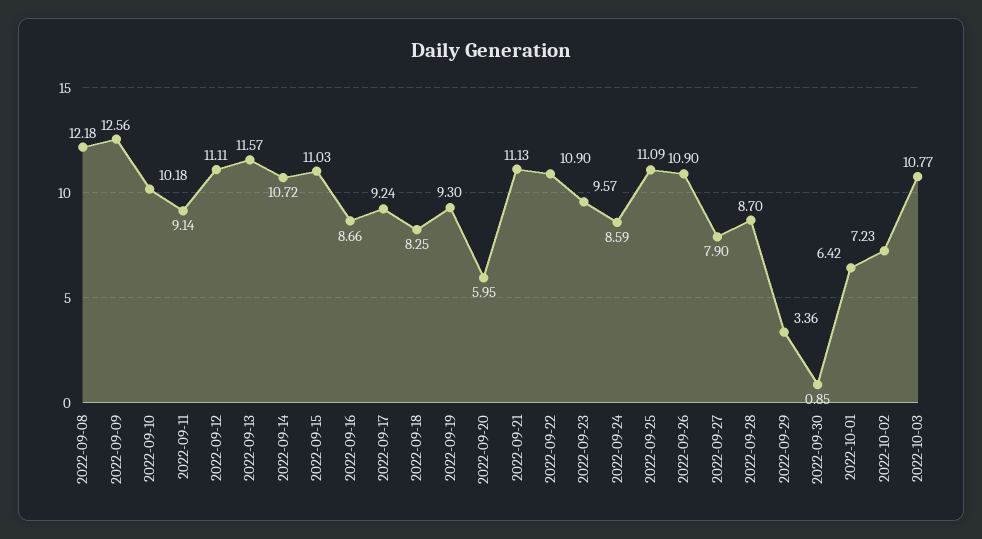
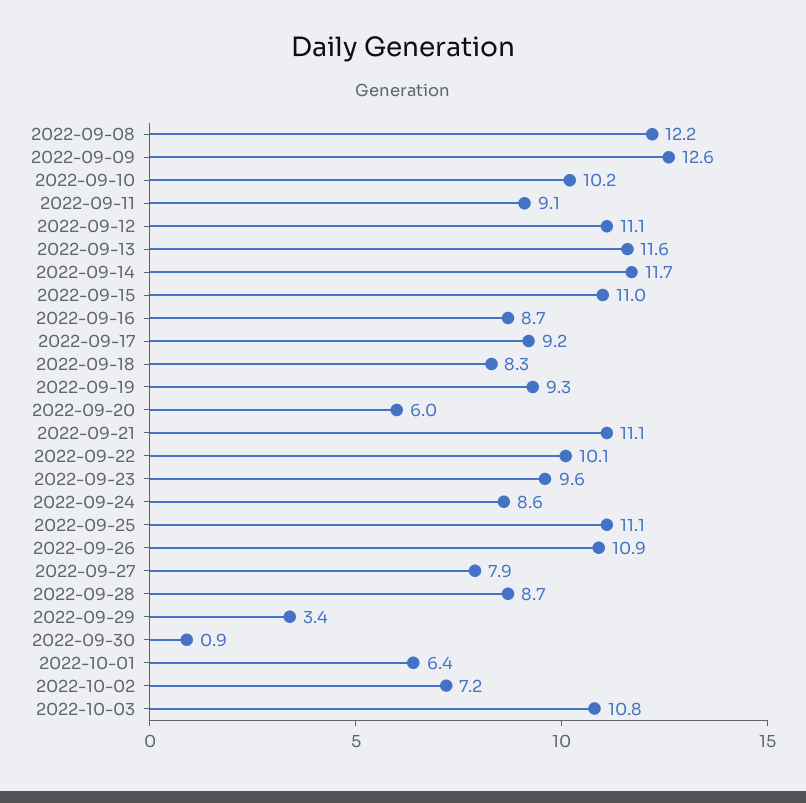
  {
    "2022-09-08": 12.18,
    "2022-09-09": 12.56,
    "2022-09-10": 10.18,
    "2022-09-11": 9.14,
    "2022-09-12": 11.11,
    "2022-09-13": 11.57,
-   "2022-09-14": 10.72,
+   "2022-09-14": 11.7,
    "2022-09-15": 11.03,
    "2022-09-16": 8.66,
    "2022-09-17": 9.24,
    "2022-09-18": 8.25,
    "2022-09-19": 9.3,
    "2022-09-20": 5.95,
    "2022-09-21": 11.13,
-   "2022-09-22": 10.9,
+   "2022-09-22": 10.1,
    "2022-09-23": 9.57,
    "2022-09-24": 8.59,
    "2022-09-25": 11.09,
    "2022-09-26": 10.9,
    "2022-09-27": 7.9,
    "2022-09-28": 8.7,
    "2022-09-29": 3.36,
    "2022-09-30": 0.85,
    "2022-10-01": 6.42,
    "2022-10-02": 7.23,
    "2022-10-03": 10.77
  }

